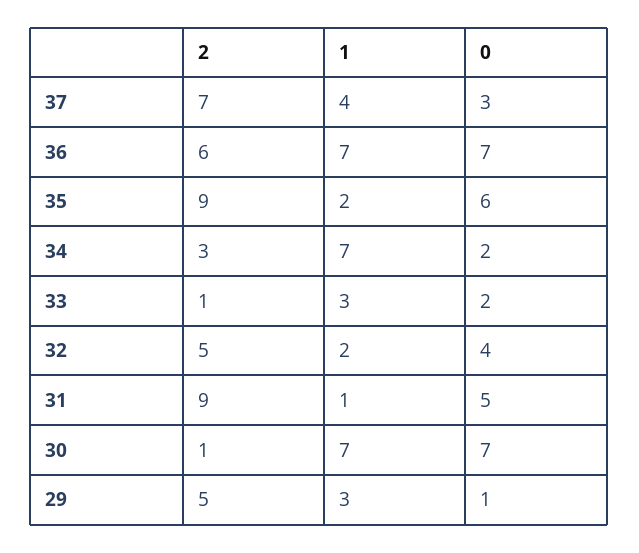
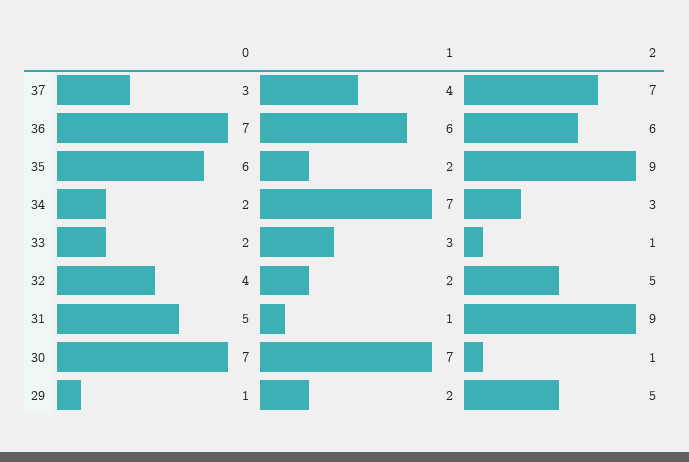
  {
    "2": {
      "37": 7,
      "36": 6,
      "35": 9,
      "34": 3,
      "33": 1,
      "32": 5,
      "31": 9,
      "30": 1,
      "29": 5
    },
    "1": {
      "37": 4,
-     "36": 7,
+     "36": 6,
      "35": 2,
      "34": 7,
      "33": 3,
      "32": 2,
      "31": 1,
      "30": 7,
-     "29": 3
+     "29": 2
    },
    "0": {
      "37": 3,
      "36": 7,
      "35": 6,
      "34": 2,
      "33": 2,
      "32": 4,
      "31": 5,
      "30": 7,
      "29": 1
    }
  }

